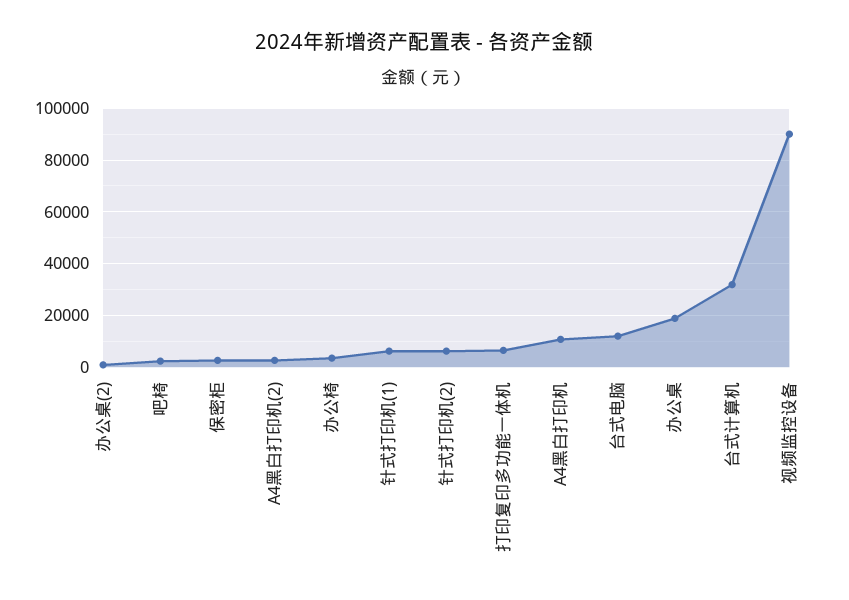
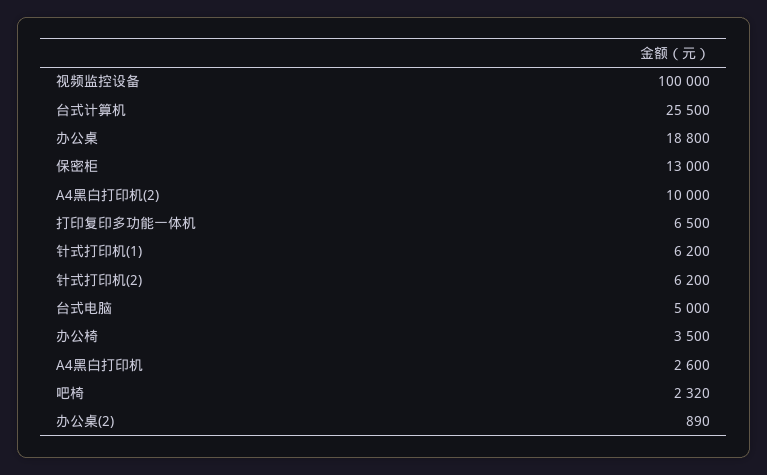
  {
    "办公桌(2)": 890,
    "吧椅": 2320,
-   "保密柜": 2500,
+   "保密柜": 13000,
-   "A4黑白打印机(2)": 2500,
+   "A4黑白打印机(2)": 10000,
    "办公椅": 3500,
    "针式打印机(1)": 6200,
    "针式打印机(2)": 6200,
    "打印复印多功能一体机": 6500,
-   "A4黑白打印机": 10000,
+   "A4黑白打印机": 2600,
-   "台式电脑": 12500,
+   "台式电脑": 5000,
    "办公桌": 18800,
-   "台式计算机": 32500,
+   "台式计算机": 25500,
-   "视频监控设备": 90000
+   "视频监控设备": 100000
  }

